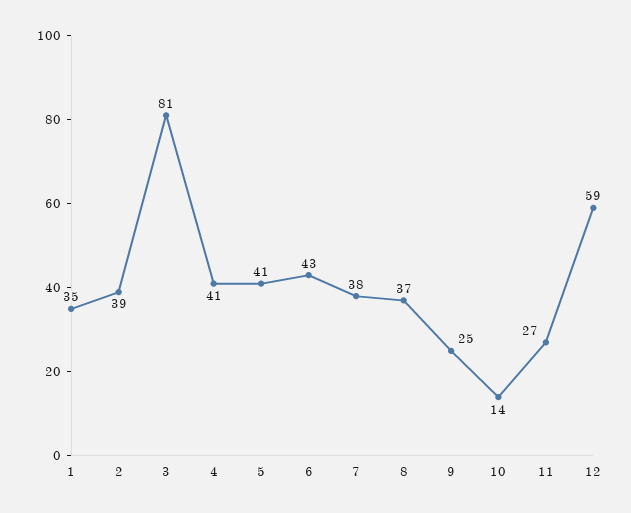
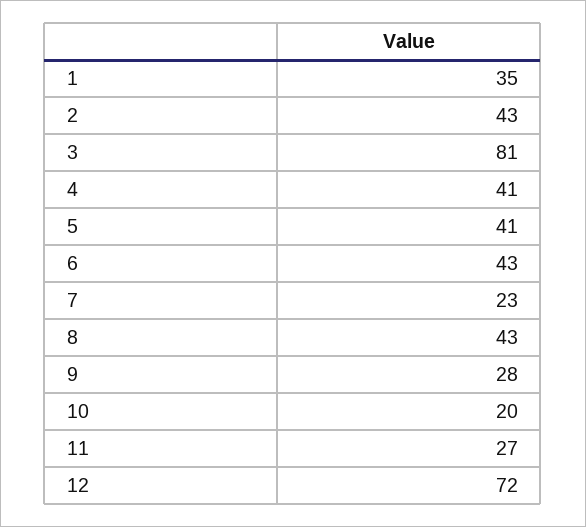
  {
    "1": 35,
-   "2": 39,
+   "2": 43,
    "3": 81,
    "4": 41,
    "5": 41,
    "6": 43,
-   "7": 38,
+   "7": 23,
-   "8": 37,
+   "8": 43,
-   "9": 25,
+   "9": 28,
-   "10": 14,
+   "10": 20,
    "11": 27,
-   "12": 59
+   "12": 72
  }

